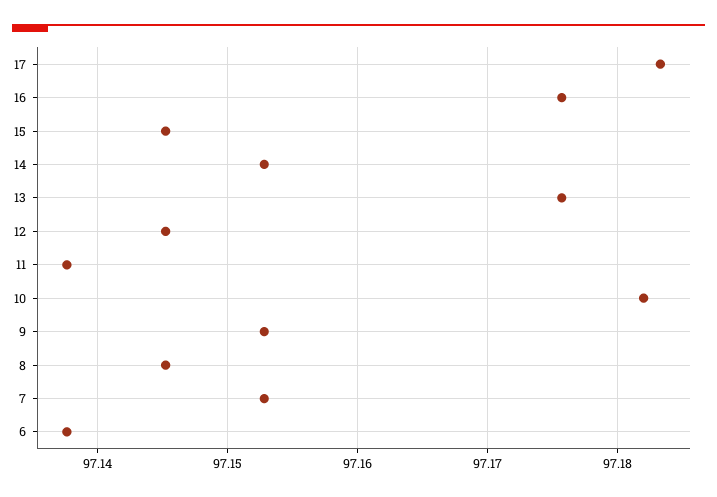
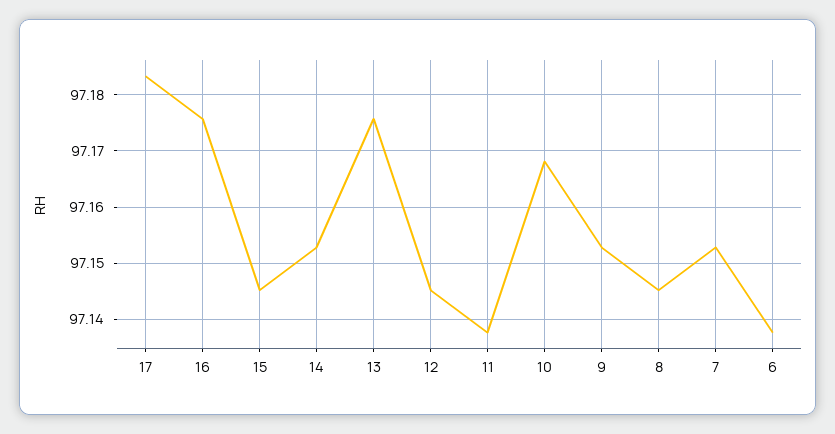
  {
    "17": 97.183,
    "16": 97.176,
    "15": 97.145,
    "14": 97.153,
    "13": 97.176,
    "12": 97.145,
    "11": 97.138,
-   "10": 97.182,
+   "10": 97.168,
    "9": 97.153,
    "8": 97.145,
    "7": 97.153,
    "6": 97.138
  }

